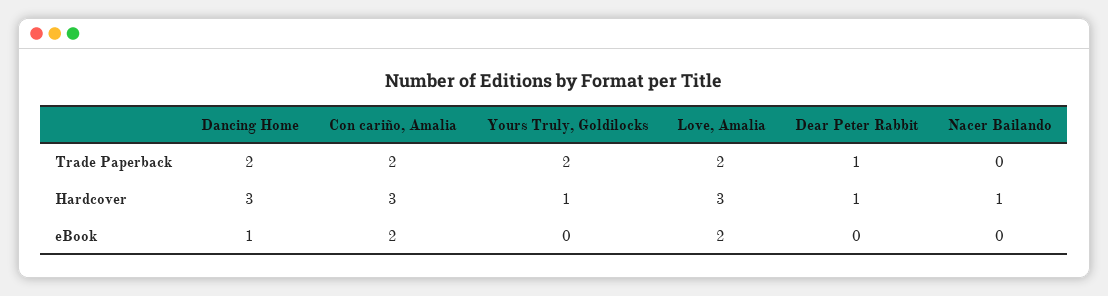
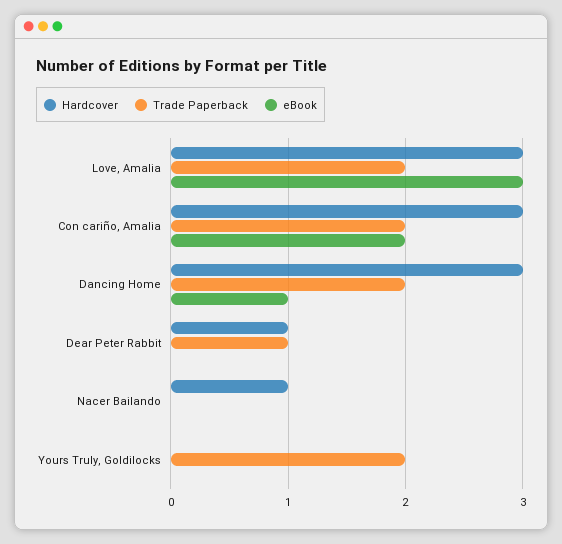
  {
    "Trade Paperback": {
      "Dancing Home": 2,
      "Con cariño, Amalia": 2,
      "Yours Truly, Goldilocks": 2,
      "Love, Amalia": 2,
      "Dear Peter Rabbit": 1,
      "Nacer Bailando": 0
    },
    "Hardcover": {
      "Dancing Home": 3,
      "Con cariño, Amalia": 3,
-     "Yours Truly, Goldilocks": 1,
+     "Yours Truly, Goldilocks": 0,
      "Love, Amalia": 3,
      "Dear Peter Rabbit": 1,
      "Nacer Bailando": 1
    },
    "eBook": {
      "Dancing Home": 1,
      "Con cariño, Amalia": 2,
      "Yours Truly, Goldilocks": 0,
-     "Love, Amalia": 2,
+     "Love, Amalia": 3,
      "Dear Peter Rabbit": 0,
      "Nacer Bailando": 0
    }
  }

